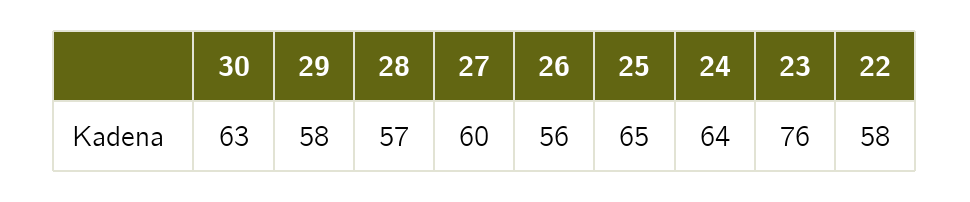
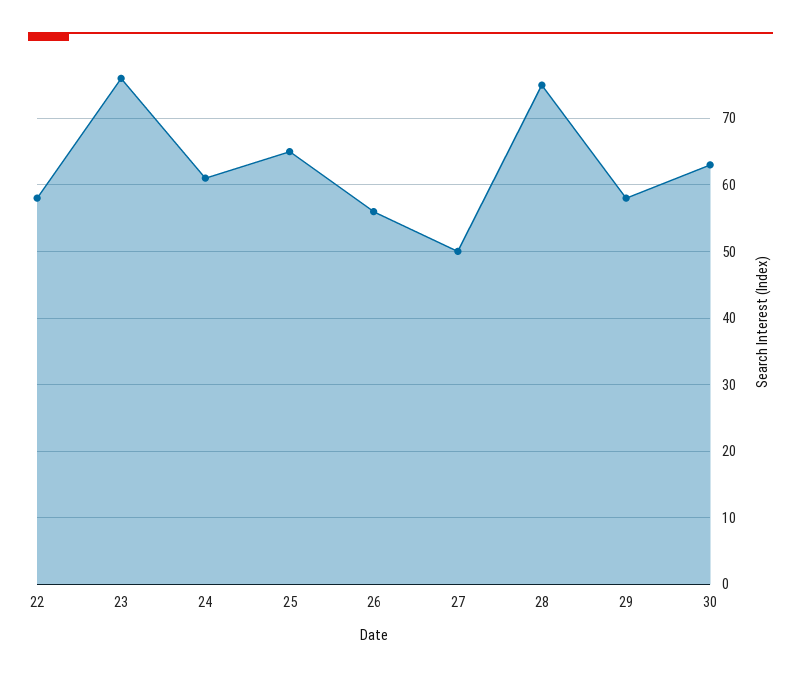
  {
    "30": 63,
    "29": 58,
-   "28": 57,
+   "28": 75,
-   "27": 60,
+   "27": 50,
    "26": 56,
    "25": 65,
-   "24": 64,
+   "24": 61,
    "23": 76,
    "22": 58
  }

